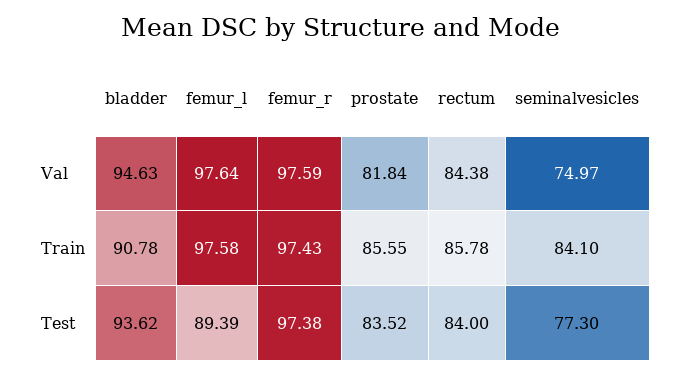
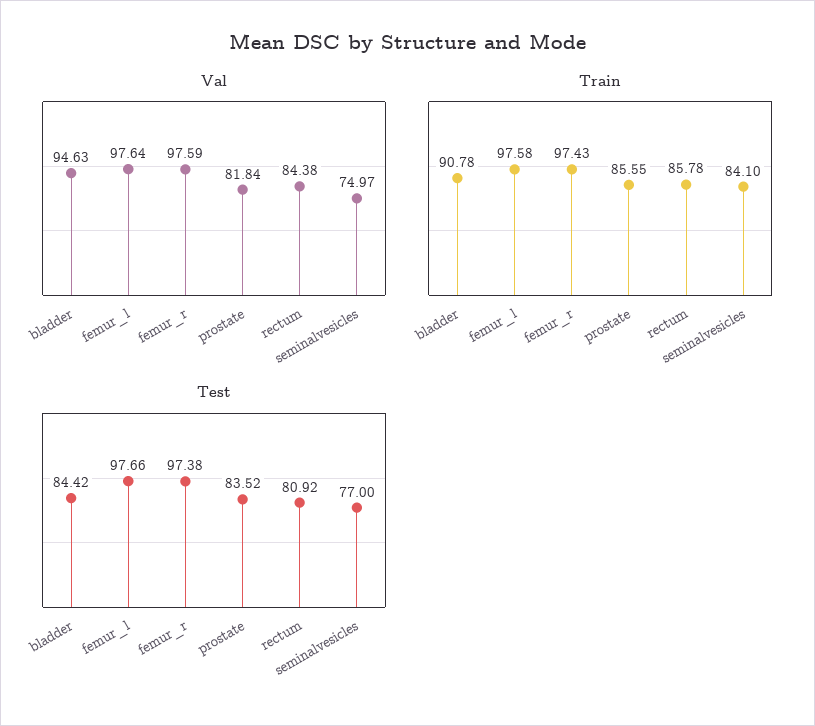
  {
    "Val": {
      "bladder": 94.63,
      "femur_l": 97.64,
      "femur_r": 97.59,
      "prostate": 81.84,
      "rectum": 84.38,
      "seminalvesicles": 74.97
    },
    "Train": {
      "bladder": 90.78,
      "femur_l": 97.58,
      "femur_r": 97.43,
      "prostate": 85.55,
      "rectum": 85.78,
      "seminalvesicles": 84.1
    },
    "Test": {
-     "bladder": 93.62,
+     "bladder": 84.42,
-     "femur_l": 89.39,
+     "femur_l": 97.66,
      "femur_r": 97.38,
      "prostate": 83.52,
-     "rectum": 84,
+     "rectum": 80.92,
-     "seminalvesicles": 77.3
+     "seminalvesicles": 77
    }
  }

